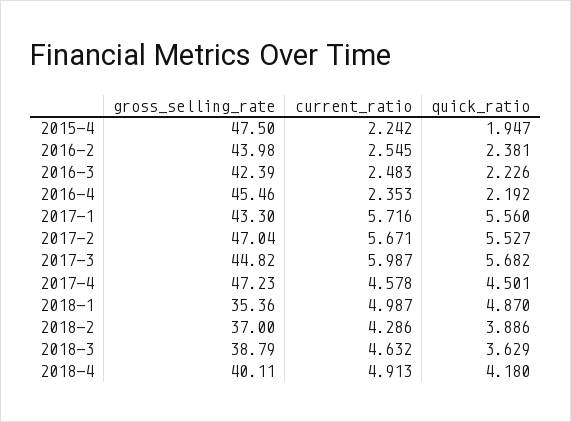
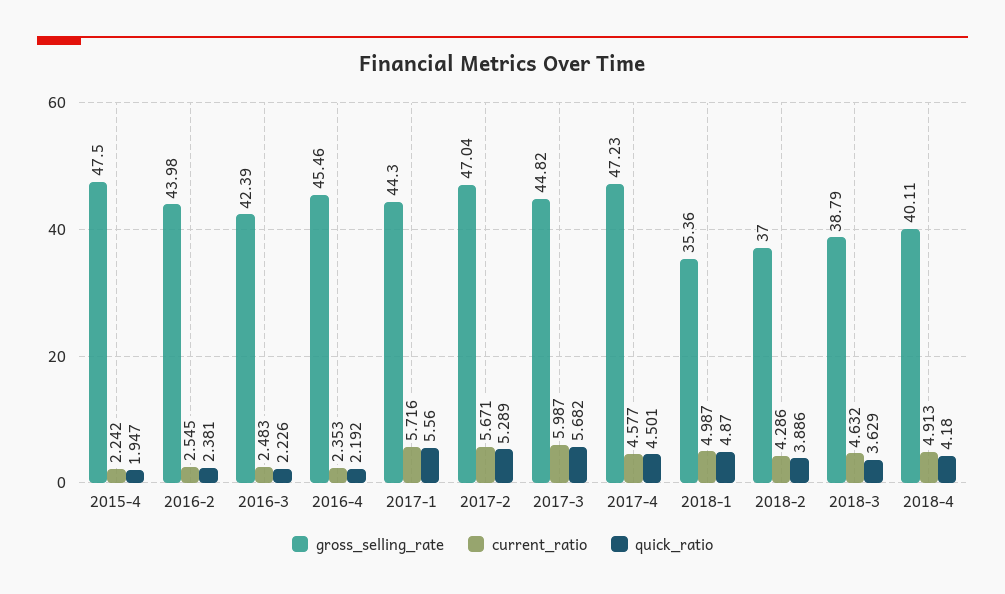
  {
    "gross_selling_rate": {
      "2015-4": 47.5,
      "2016-2": 43.98,
      "2016-3": 42.39,
      "2016-4": 45.46,
-     "2017-1": 43.3,
+     "2017-1": 44.3,
      "2017-2": 47.04,
      "2017-3": 44.82,
      "2017-4": 47.23,
      "2018-1": 35.36,
      "2018-2": 37,
      "2018-3": 38.79,
      "2018-4": 40.11
    },
    "current_ratio": {
      "2015-4": 2.242,
      "2016-2": 2.545,
      "2016-3": 2.483,
      "2016-4": 2.353,
      "2017-1": 5.716,
      "2017-2": 5.671,
      "2017-3": 5.987,
-     "2017-4": 4.578,
+     "2017-4": 4.577,
      "2018-1": 4.987,
      "2018-2": 4.286,
      "2018-3": 4.632,
      "2018-4": 4.913
    },
    "quick_ratio": {
      "2015-4": 1.947,
      "2016-2": 2.381,
      "2016-3": 2.226,
      "2016-4": 2.192,
      "2017-1": 5.56,
-     "2017-2": 5.527,
+     "2017-2": 5.289,
      "2017-3": 5.682,
      "2017-4": 4.501,
      "2018-1": 4.87,
      "2018-2": 3.886,
      "2018-3": 3.629,
      "2018-4": 4.18
    }
  }

